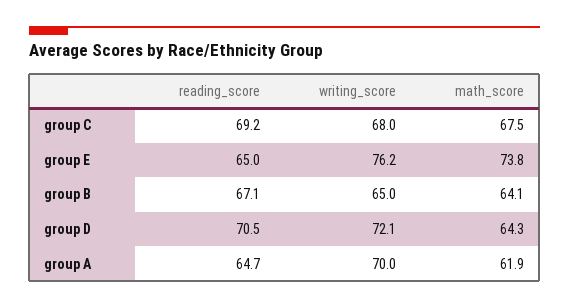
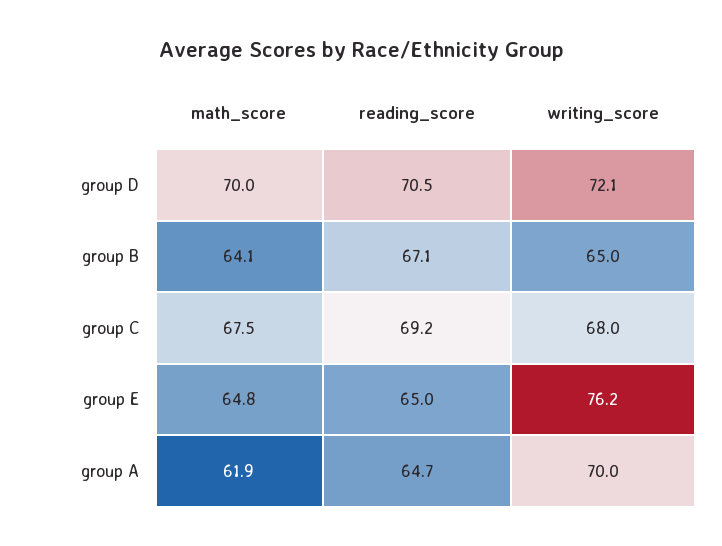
  {
    "reading_score": {
      "group C": 69.2,
      "group E": 65,
      "group B": 67.1,
      "group D": 70.5,
      "group A": 64.7
    },
    "writing_score": {
      "group C": 68,
      "group E": 76.2,
      "group B": 65,
      "group D": 72.1,
      "group A": 70
    },
    "math_score": {
      "group C": 67.5,
-     "group E": 73.8,
+     "group E": 64.8,
      "group B": 64.1,
-     "group D": 64.3,
+     "group D": 70,
      "group A": 61.9
    }
  }

